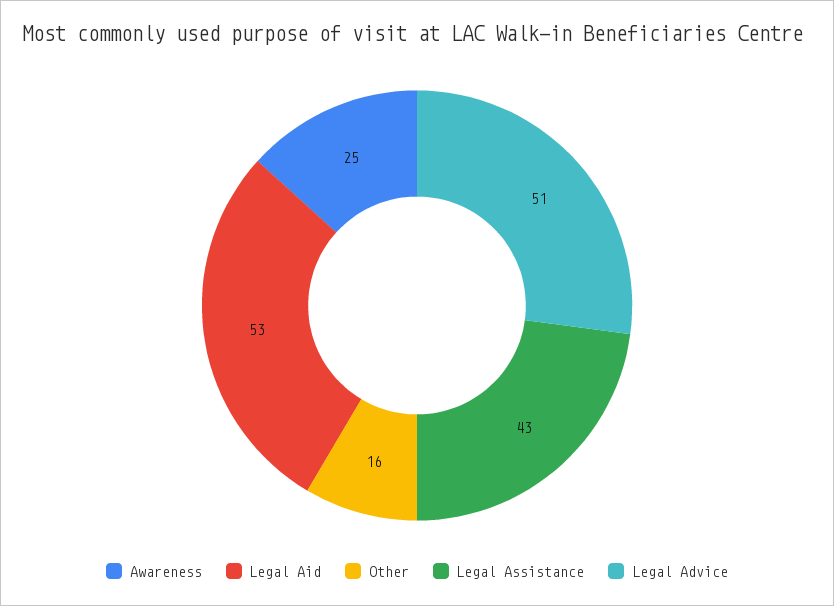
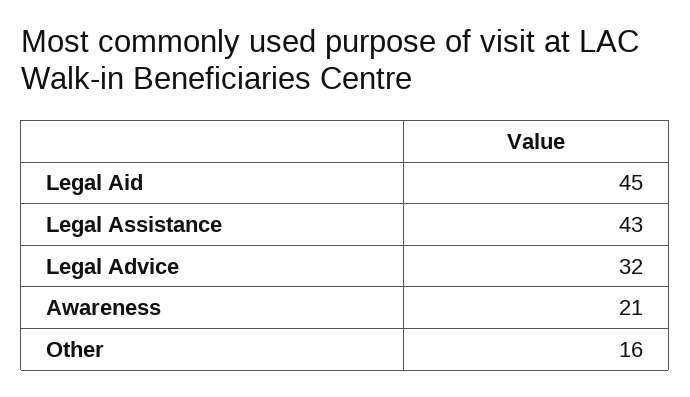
  {
-   "Awareness": 25,
+   "Awareness": 21,
-   "Legal Aid": 53,
+   "Legal Aid": 45,
    "Other": 16,
    "Legal Assistance": 43,
-   "Legal Advice": 51
+   "Legal Advice": 32
  }

